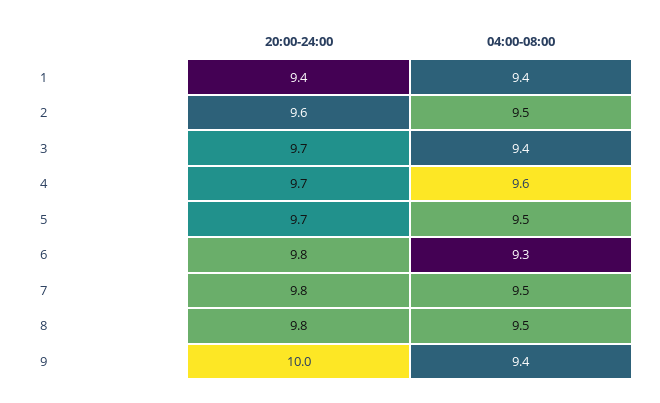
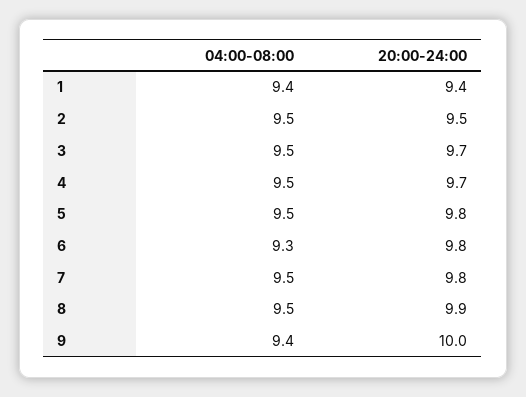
  {
    "20:00-24:00": {
      "1": 9.4,
-     "2": 9.6,
+     "2": 9.5,
      "3": 9.7,
      "4": 9.7,
-     "5": 9.7,
+     "5": 9.8,
      "6": 9.8,
      "7": 9.8,
-     "8": 9.8,
+     "8": 9.9,
      "9": 10
    },
    "04:00-08:00": {
      "1": 9.4,
      "2": 9.5,
-     "3": 9.4,
+     "3": 9.5,
-     "4": 9.6,
+     "4": 9.5,
      "5": 9.5,
      "6": 9.3,
      "7": 9.5,
      "8": 9.5,
      "9": 9.4
    }
  }

